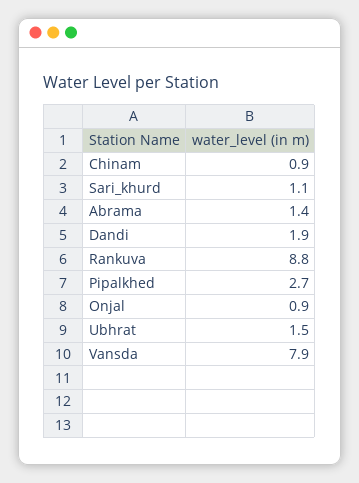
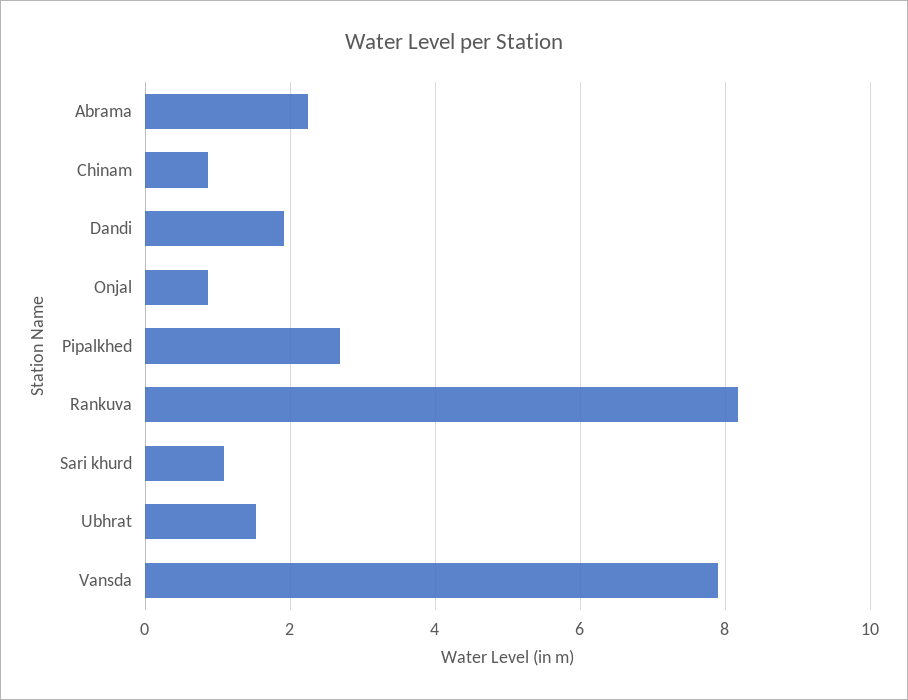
  {
    "Chinam": 0.9,
    "Sari_khurd": 1.1,
-   "Abrama": 1.4,
+   "Abrama": 2.2,
    "Dandi": 1.9,
-   "Rankuva": 8.8,
+   "Rankuva": 8.2,
    "Pipalkhed": 2.7,
    "Onjal": 0.9,
    "Ubhrat": 1.5,
    "Vansda": 7.9
  }

